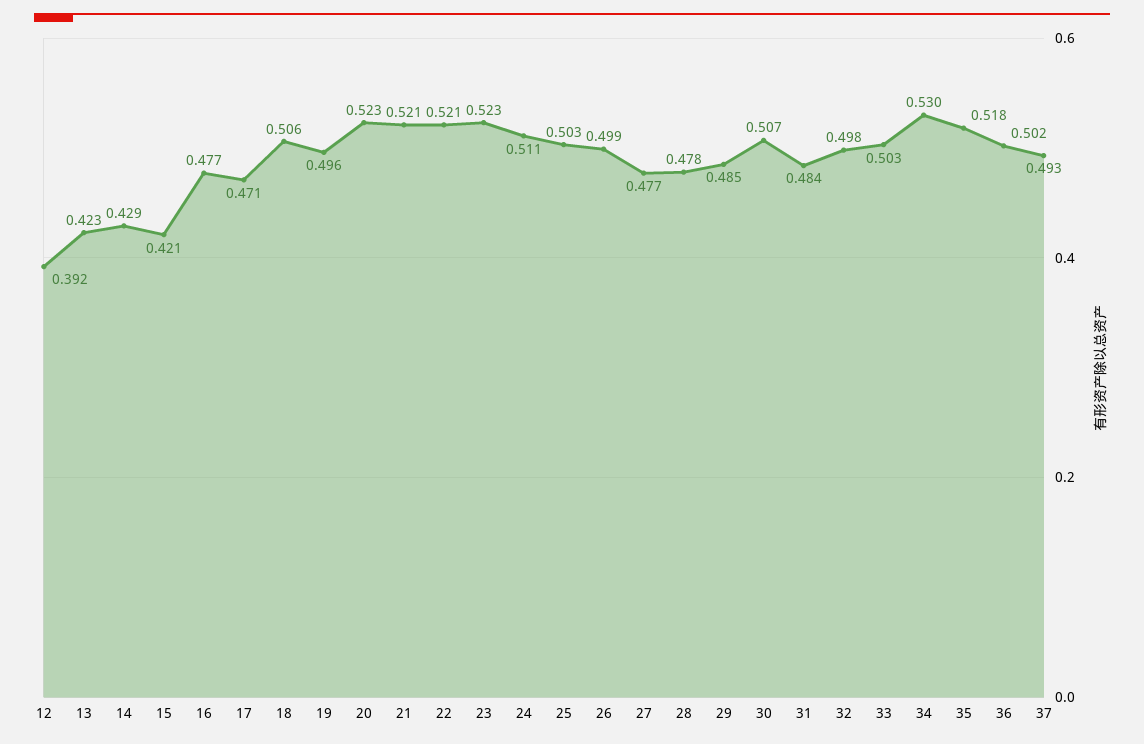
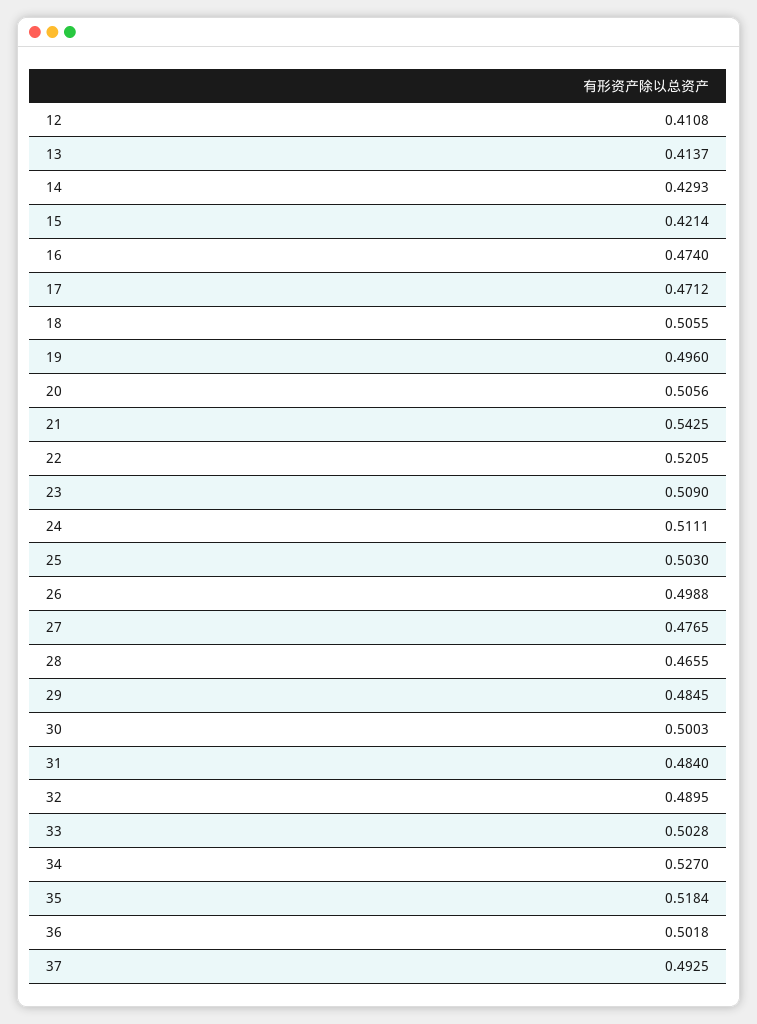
  {
-   "12": 0.392,
+   "12": 0.4108,
-   "13": 0.423,
+   "13": 0.4137,
    "14": 0.4293,
    "15": 0.4214,
-   "16": 0.477,
+   "16": 0.474,
    "17": 0.4712,
    "18": 0.5055,
    "19": 0.496,
-   "20": 0.523,
+   "20": 0.5056,
-   "21": 0.521,
+   "21": 0.5425,
    "22": 0.5205,
-   "23": 0.523,
+   "23": 0.509,
    "24": 0.5111,
    "25": 0.503,
    "26": 0.4988,
    "27": 0.4765,
-   "28": 0.478,
+   "28": 0.4655,
    "29": 0.4845,
-   "30": 0.507,
+   "30": 0.5003,
    "31": 0.484,
-   "32": 0.498,
+   "32": 0.4895,
    "33": 0.5028,
-   "34": 0.53,
+   "34": 0.527,
    "35": 0.5184,
    "36": 0.5018,
    "37": 0.4925
  }

